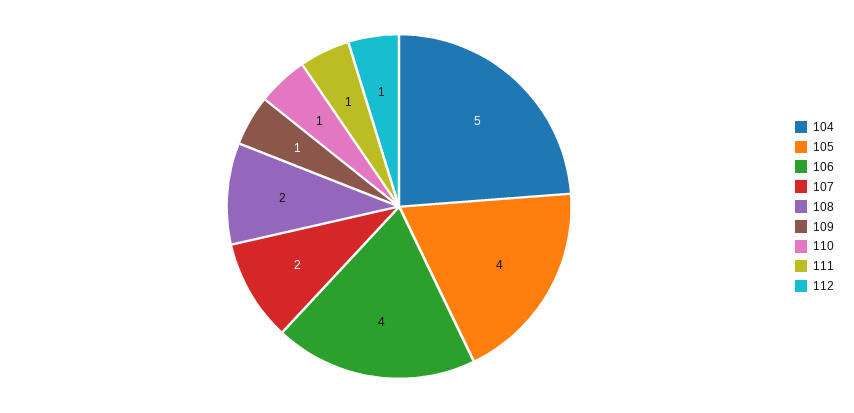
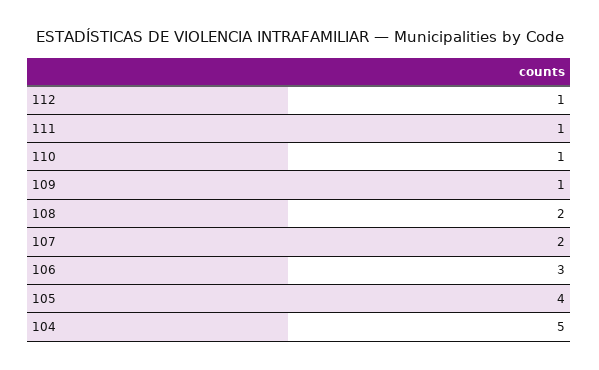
  {
    "104": 5,
    "105": 4,
-   "106": 4,
+   "106": 3,
    "107": 2,
    "108": 2,
    "109": 1,
    "110": 1,
    "111": 1,
    "112": 1
  }

